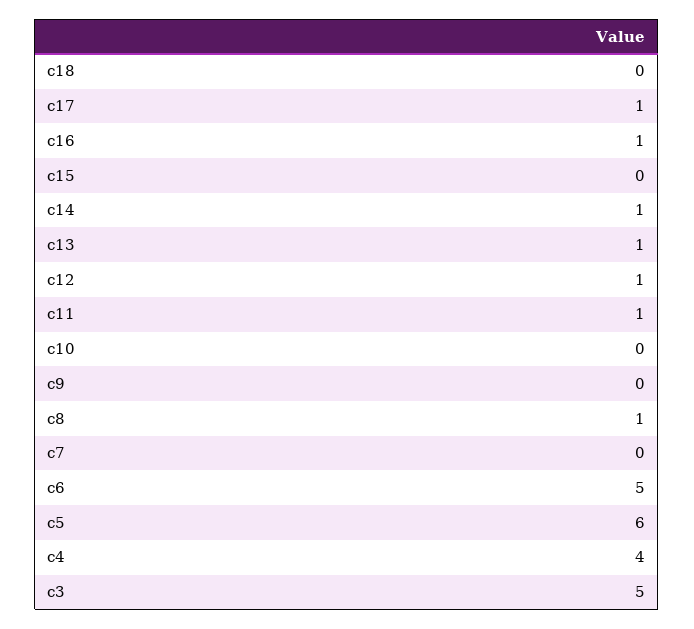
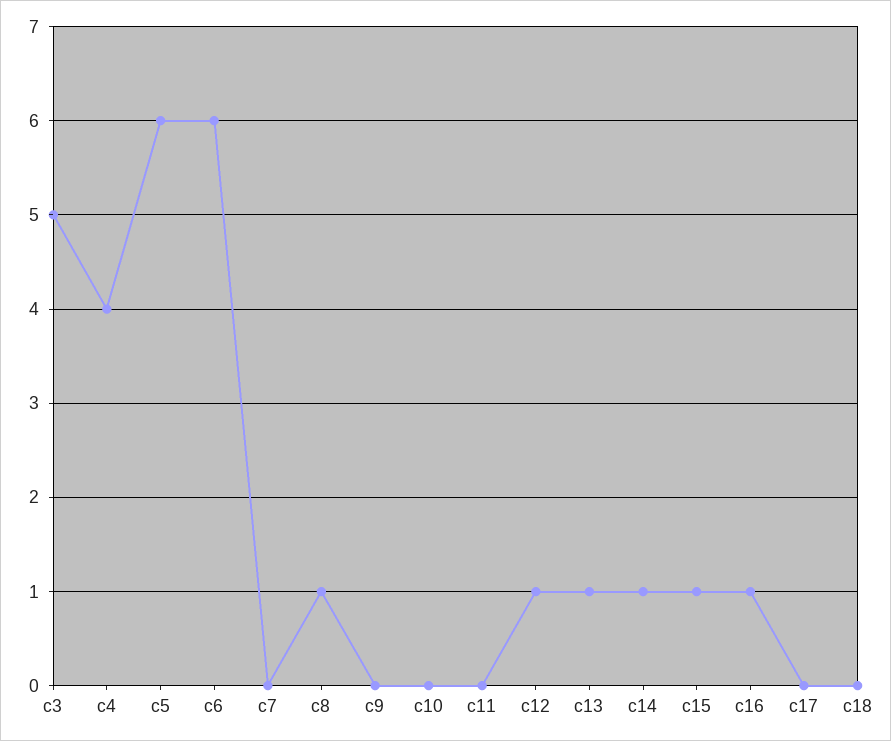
  {
    "c18": 0,
-   "c17": 1,
+   "c17": 0,
    "c16": 1,
-   "c15": 0,
+   "c15": 1,
    "c14": 1,
    "c13": 1,
    "c12": 1,
-   "c11": 1,
+   "c11": 0,
    "c10": 0,
    "c9": 0,
    "c8": 1,
    "c7": 0,
-   "c6": 5,
+   "c6": 6,
    "c5": 6,
    "c4": 4,
    "c3": 5
  }

